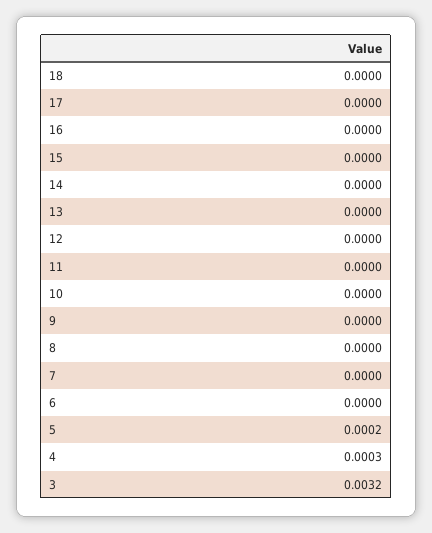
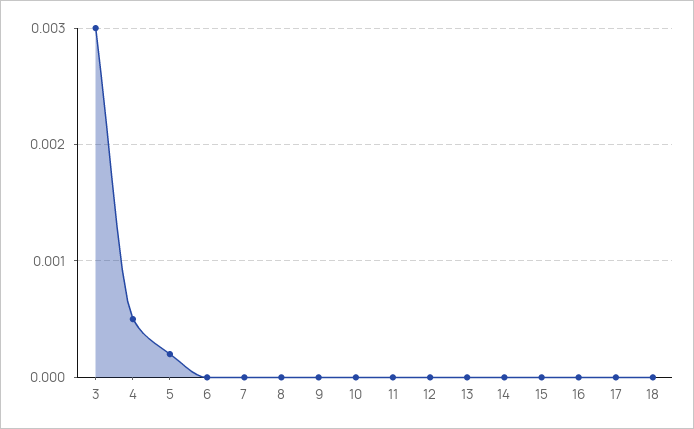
  {
    "18": 0,
    "17": 0,
    "16": 0,
    "15": 0,
    "14": 0,
    "13": 0,
    "12": 0,
    "11": 0,
    "10": 0,
    "9": 0,
    "8": 0,
    "7": 0,
    "6": 0,
    "5": 0.0002,
-   "4": 0.0003,
+   "4": 0.0005,
-   "3": 0.0032
+   "3": 0.003
  }

